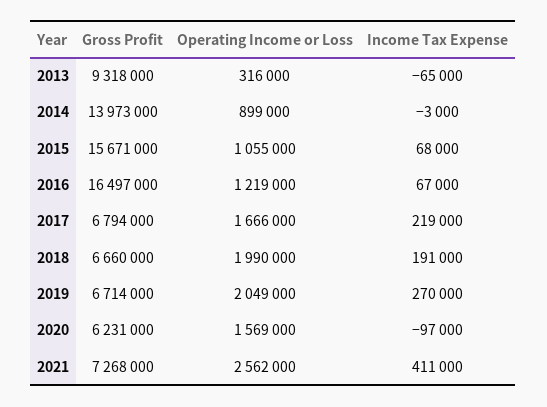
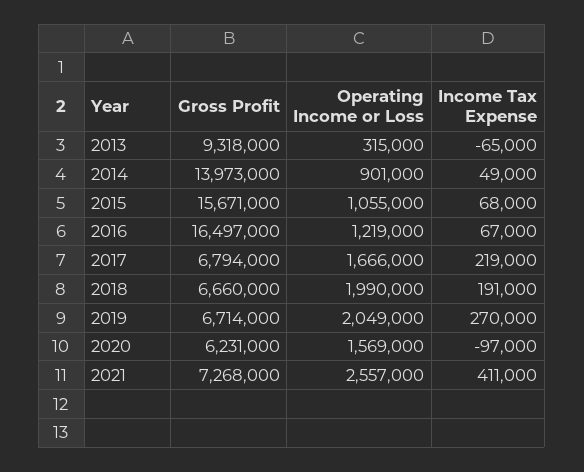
  {
    "Gross Profit": {
      "2013": 9318000,
      "2014": 13973000,
      "2015": 15671000,
      "2016": 16497000,
      "2017": 6794000,
      "2018": 6660000,
      "2019": 6714000,
      "2020": 6231000,
      "2021": 7268000
    },
    "Operating Income or Loss": {
-     "2013": 316000,
+     "2013": 315000,
-     "2014": 899000,
+     "2014": 901000,
      "2015": 1055000,
      "2016": 1219000,
      "2017": 1666000,
      "2018": 1990000,
      "2019": 2049000,
      "2020": 1569000,
-     "2021": 2562000
+     "2021": 2557000
    },
    "Income Tax Expense": {
      "2013": -65000,
-     "2014": -3000,
+     "2014": 49000,
      "2015": 68000,
      "2016": 67000,
      "2017": 219000,
      "2018": 191000,
      "2019": 270000,
      "2020": -97000,
      "2021": 411000
    }
  }

